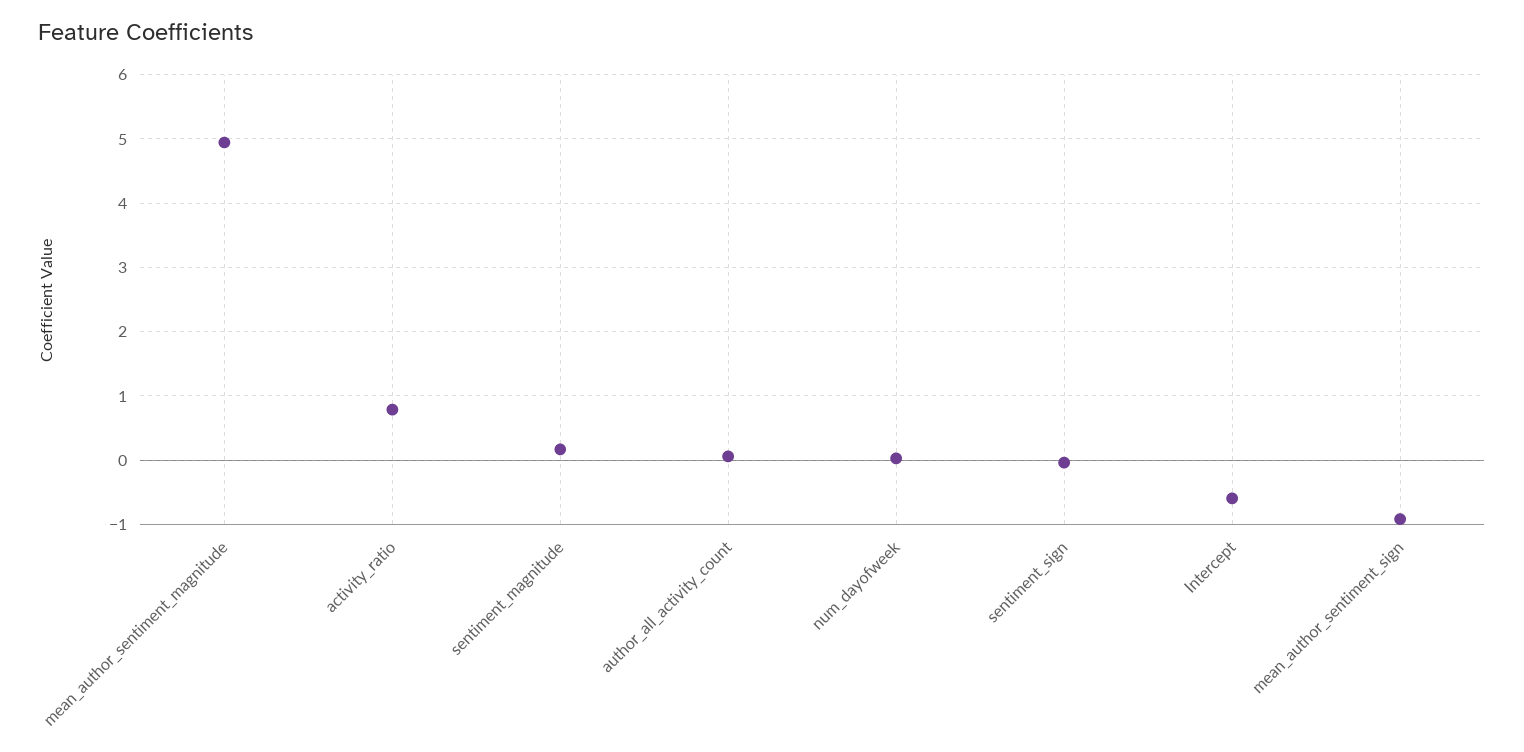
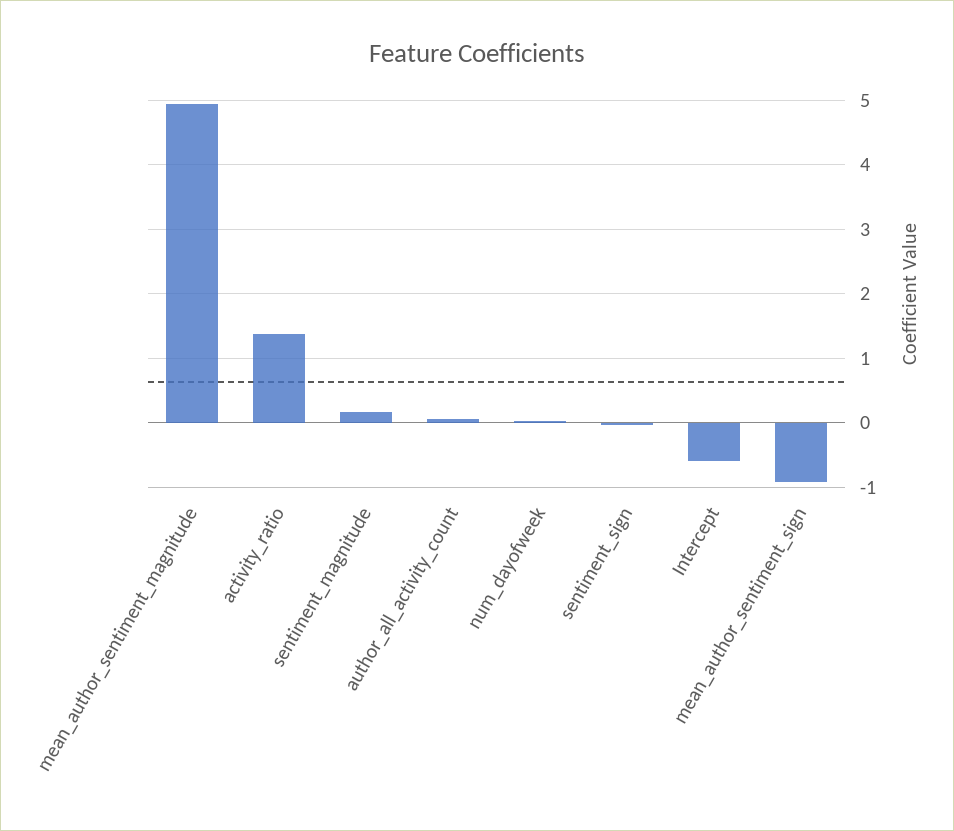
  {
    "mean_author_sentiment_magnitude": 4.9,
-   "activity_ratio": 0.8,
+   "activity_ratio": 1.4,
    "sentiment_magnitude": 0.2,
    "author_all_activity_count": 0.1,
    "num_dayofweek": 0,
    "sentiment_sign": 0,
    "Intercept": -0.6,
    "mean_author_sentiment_sign": -0.9
  }

